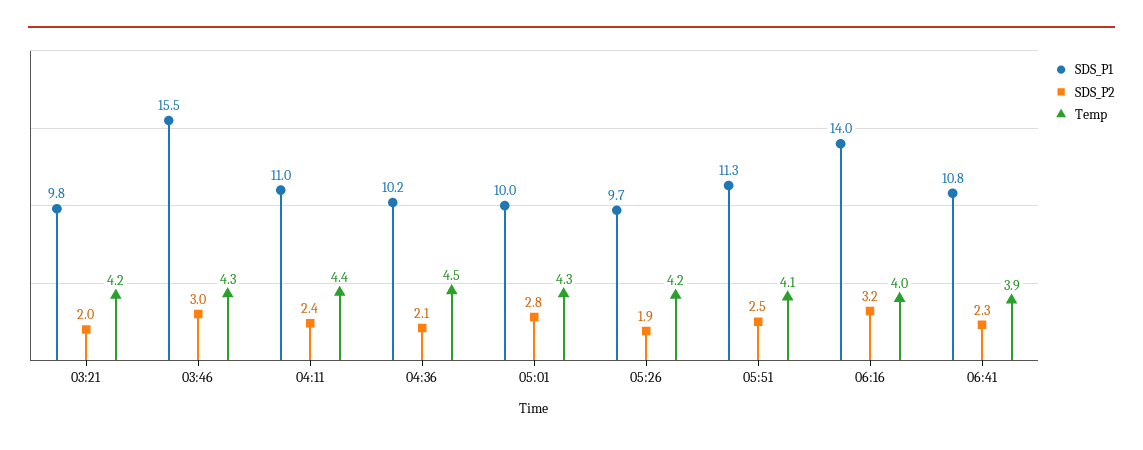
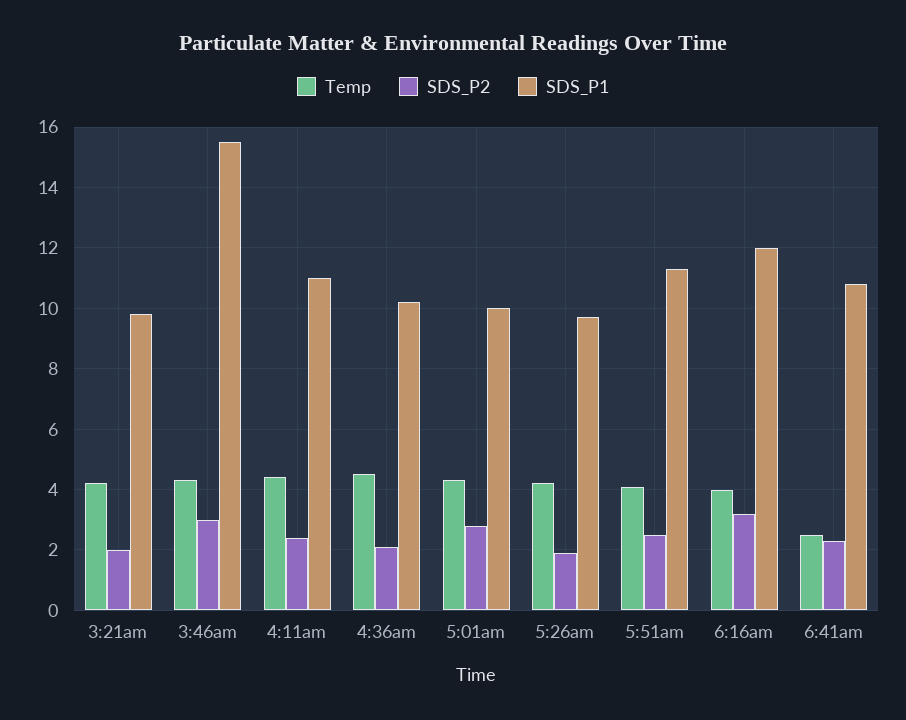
  {
    "SDS_P1": {
      "03:21": 9.8,
      "03:46": 15.5,
      "04:11": 11,
      "04:36": 10.2,
      "05:01": 10,
      "05:26": 9.7,
      "05:51": 11.3,
-     "06:16": 14,
+     "06:16": 12,
      "06:41": 10.8
    },
    "SDS_P2": {
      "03:21": 2,
      "03:46": 3,
      "04:11": 2.4,
      "04:36": 2.1,
      "05:01": 2.8,
      "05:26": 1.9,
      "05:51": 2.5,
      "06:16": 3.2,
      "06:41": 2.3
    },
    "Temp": {
      "03:21": 4.2,
      "03:46": 4.3,
      "04:11": 4.4,
      "04:36": 4.5,
      "05:01": 4.3,
      "05:26": 4.2,
      "05:51": 4.1,
      "06:16": 4,
-     "06:41": 3.9
+     "06:41": 2.5
    }
  }

